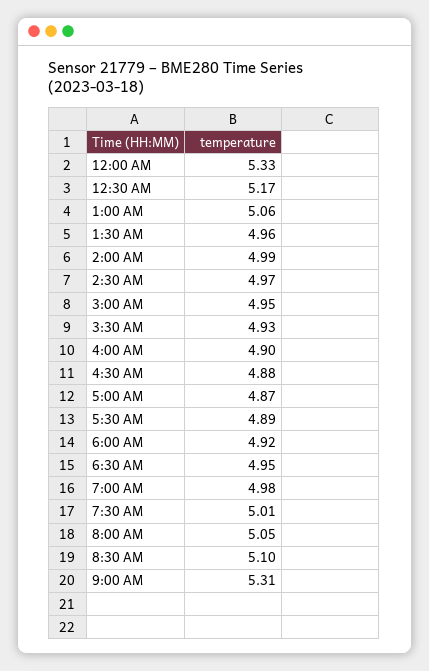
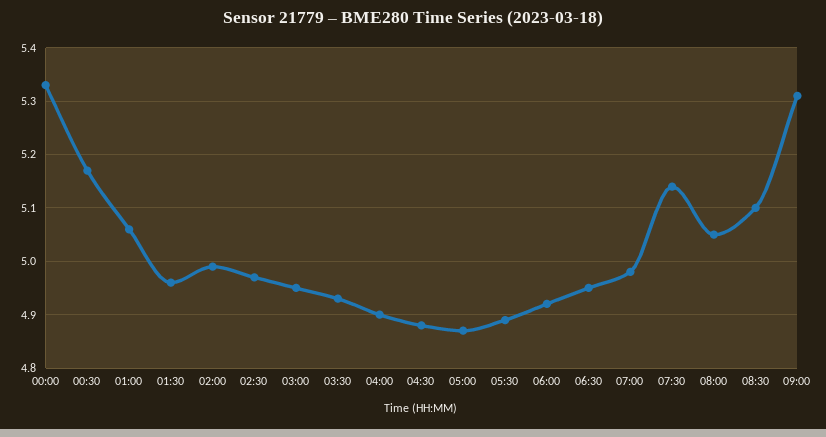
  {
    "12:00 AM": 5.33,
    "12:30 AM": 5.17,
    "1:00 AM": 5.06,
    "1:30 AM": 4.96,
    "2:00 AM": 4.99,
    "2:30 AM": 4.97,
    "3:00 AM": 4.95,
    "3:30 AM": 4.93,
    "4:00 AM": 4.9,
    "4:30 AM": 4.88,
    "5:00 AM": 4.87,
    "5:30 AM": 4.89,
    "6:00 AM": 4.92,
    "6:30 AM": 4.95,
    "7:00 AM": 4.98,
-   "7:30 AM": 5.01,
+   "7:30 AM": 5.15,
    "8:00 AM": 5.05,
    "8:30 AM": 5.1,
    "9:00 AM": 5.31
  }

